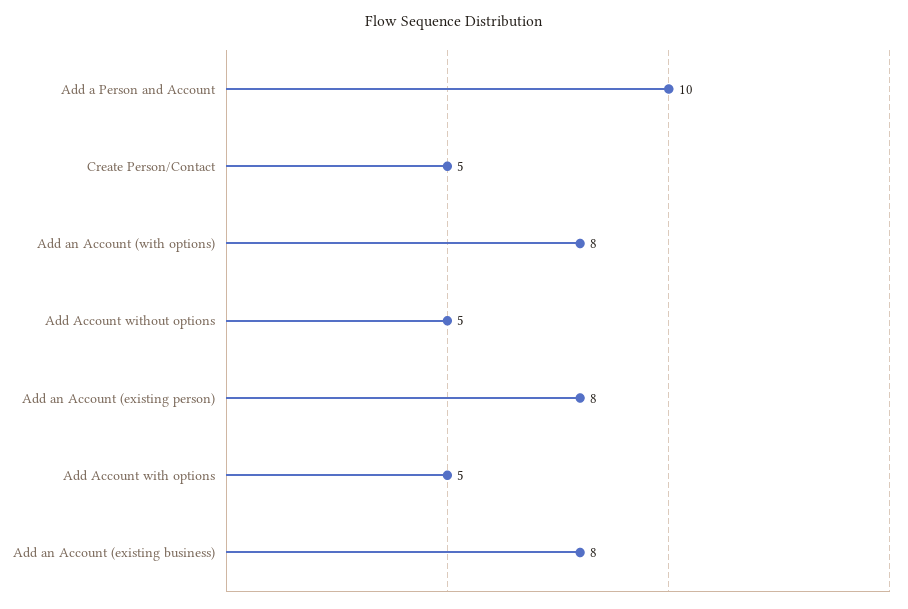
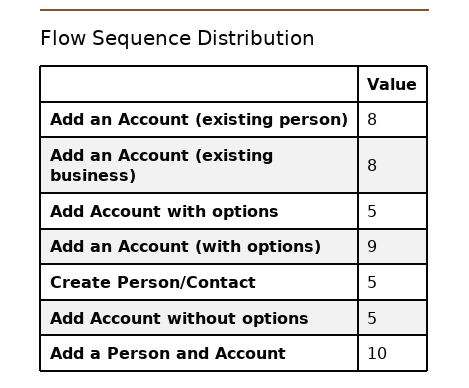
  {
    "Add a Person and Account": 10,
    "Create Person/Contact": 5,
-   "Add an Account (with options)": 8,
+   "Add an Account (with options)": 9,
    "Add Account without options": 5,
    "Add an Account (existing person)": 8,
    "Add Account with options": 5,
    "Add an Account (existing business)": 8
  }

